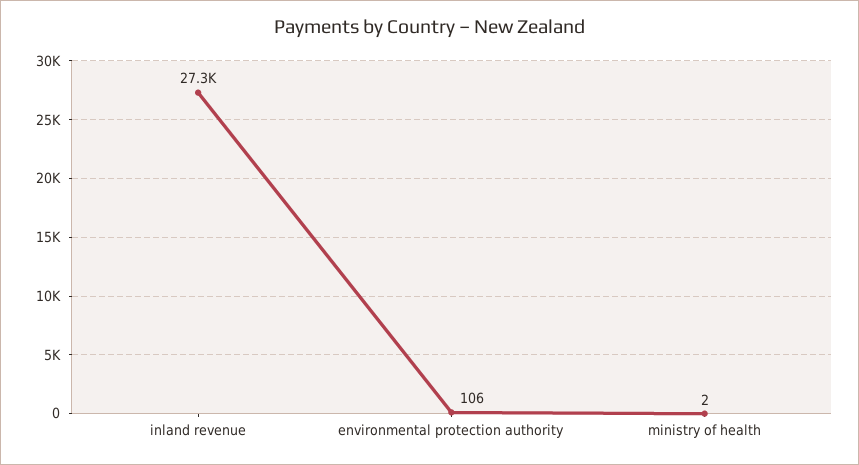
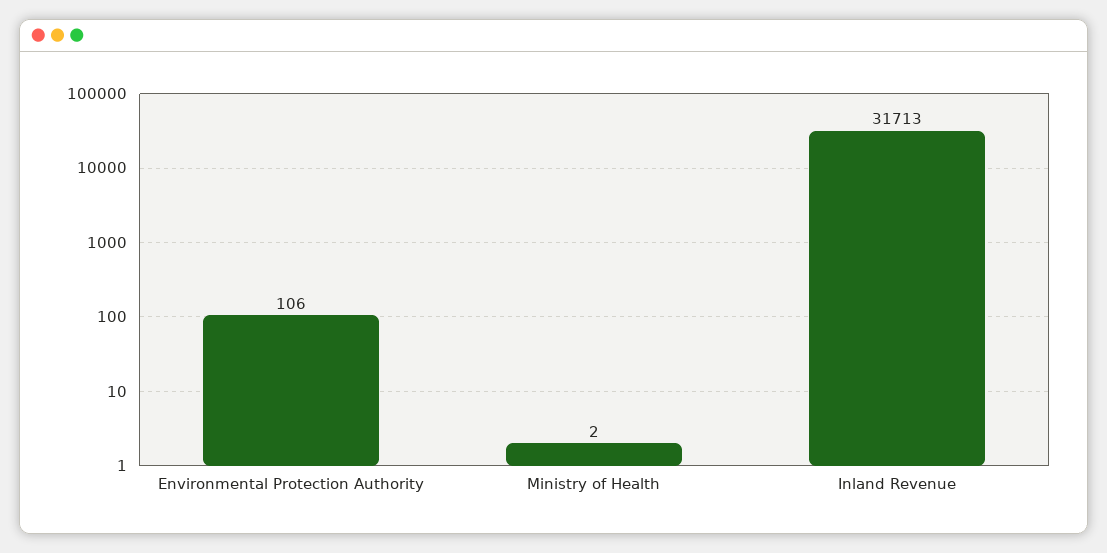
  {
-   "inland revenue": 27300,
+   "inland revenue": 31713,
    "environmental protection authority": 106,
    "ministry of health": 2
  }

